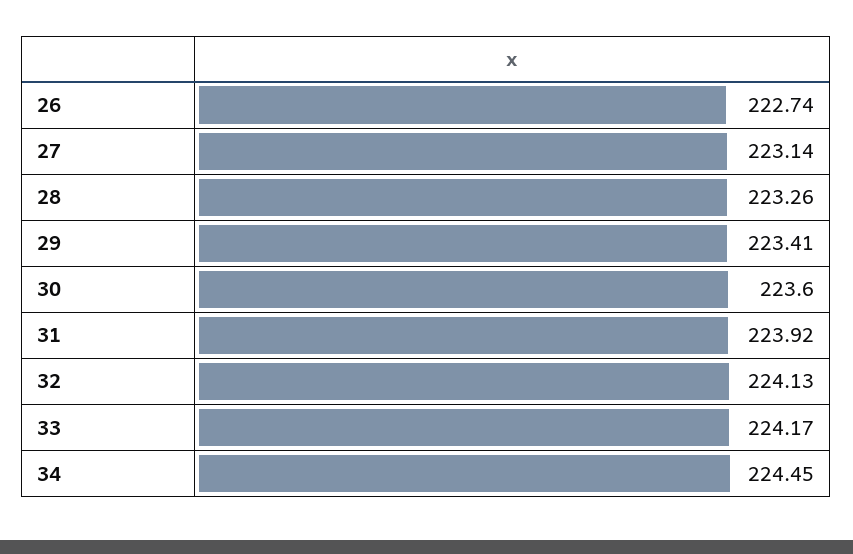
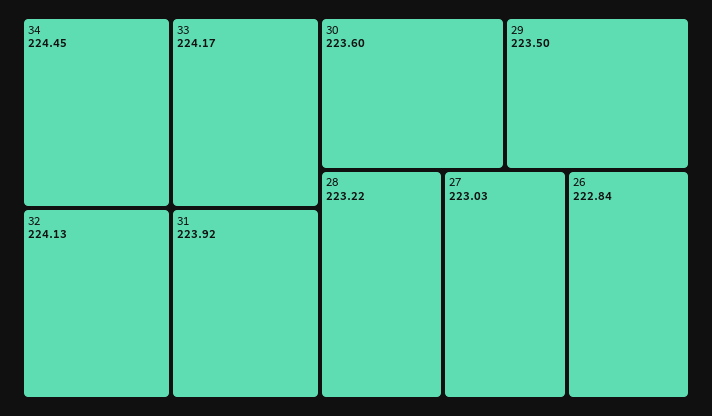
  {
-   "26": 222.74,
+   "26": 222.84,
-   "27": 223.14,
+   "27": 223.03,
-   "28": 223.26,
+   "28": 223.22,
-   "29": 223.41,
+   "29": 223.5,
    "30": 223.6,
    "31": 223.92,
    "32": 224.13,
    "33": 224.17,
    "34": 224.45
  }

